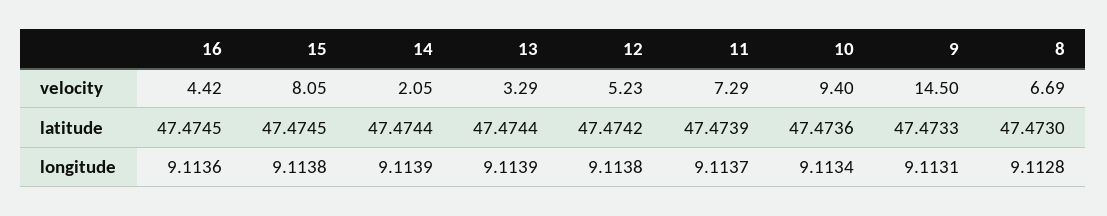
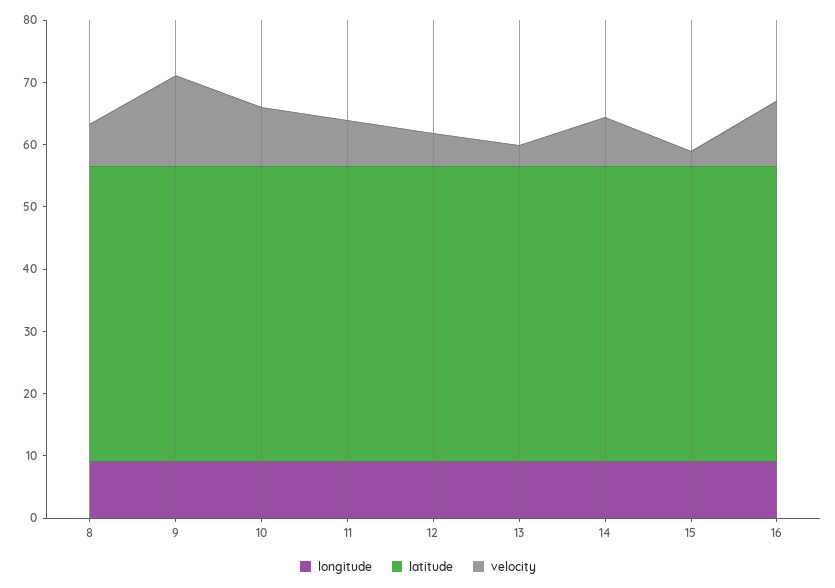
  {
    "velocity": {
-     "16": 4.42,
+     "16": 10,
-     "15": 8.05,
+     "15": 2,
-     "14": 2.05,
+     "14": 8,
      "13": 3.29,
      "12": 5.23,
      "11": 7.29,
      "10": 9.4,
      "9": 14.5,
      "8": 6.69
    },
    "latitude": {
      "16": 47.4745,
      "15": 47.4745,
      "14": 47.4744,
      "13": 47.4744,
      "12": 47.4742,
      "11": 47.4739,
      "10": 47.4736,
      "9": 47.4733,
      "8": 47.473
    },
    "longitude": {
      "16": 9.1136,
      "15": 9.1138,
      "14": 9.1139,
      "13": 9.1139,
      "12": 9.1138,
      "11": 9.1137,
      "10": 9.1134,
      "9": 9.1131,
      "8": 9.1128
    }
  }

